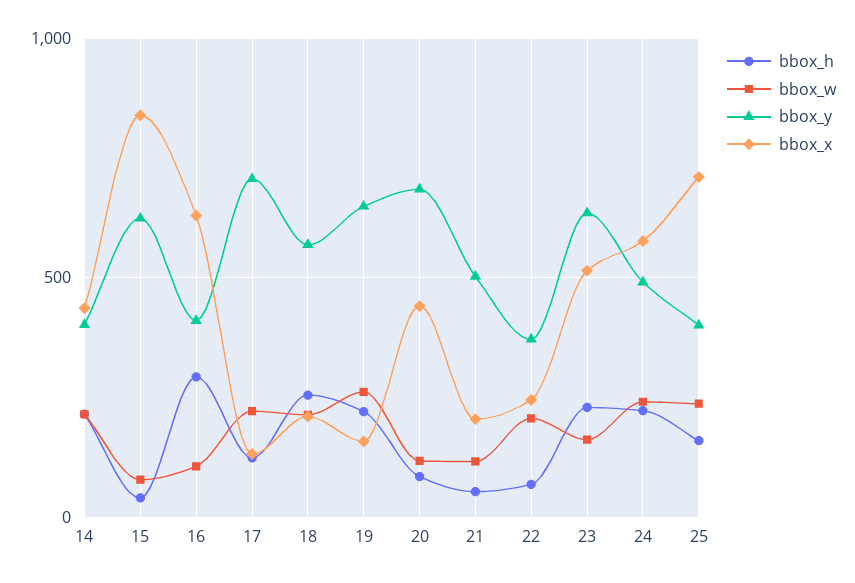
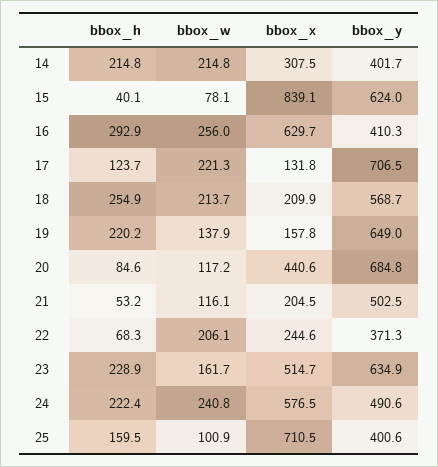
  {
    "bbox_h": {
      "14": 214.8,
      "15": 40.1,
      "16": 292.9,
      "17": 123.7,
      "18": 254.9,
      "19": 220.2,
      "20": 84.6,
      "21": 53.2,
      "22": 68.3,
      "23": 228.9,
      "24": 222.4,
      "25": 159.5
    },
    "bbox_w": {
      "14": 214.8,
      "15": 78.1,
-     "16": 100,
+     "16": 256,
      "17": 221.3,
      "18": 213.7,
-     "19": 250,
+     "19": 137.9,
      "20": 117.2,
      "21": 116.1,
      "22": 206.1,
      "23": 161.7,
      "24": 240.8,
-     "25": 250
+     "25": 100.9
    },
    "bbox_y": {
      "14": 401.7,
      "15": 624,
      "16": 410.3,
      "17": 706.5,
      "18": 568.7,
      "19": 649,
      "20": 684.8,
      "21": 502.5,
      "22": 371.3,
      "23": 634.9,
      "24": 490.6,
      "25": 400.6
    },
    "bbox_x": {
-     "14": 450,
+     "14": 307.5,
      "15": 839.1,
      "16": 629.7,
      "17": 131.8,
      "18": 209.9,
      "19": 157.8,
      "20": 440.6,
      "21": 204.5,
      "22": 244.6,
      "23": 514.7,
      "24": 576.5,
      "25": 710.5
    }
  }

